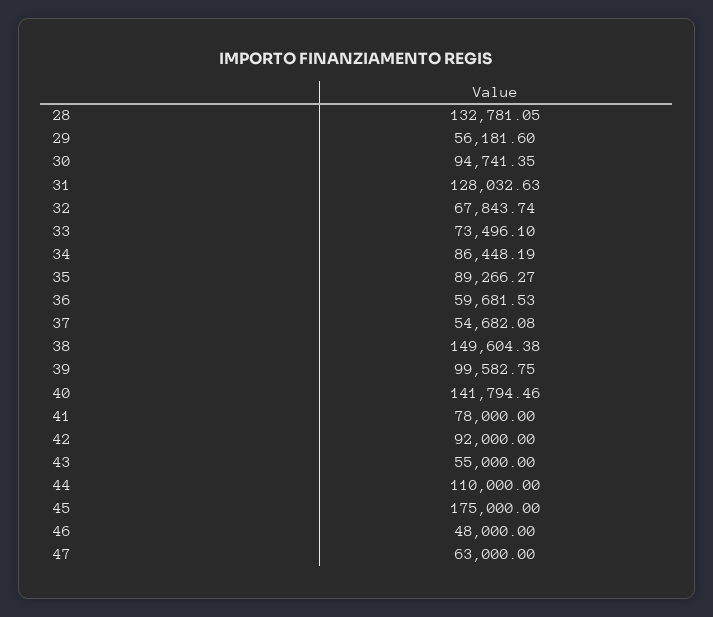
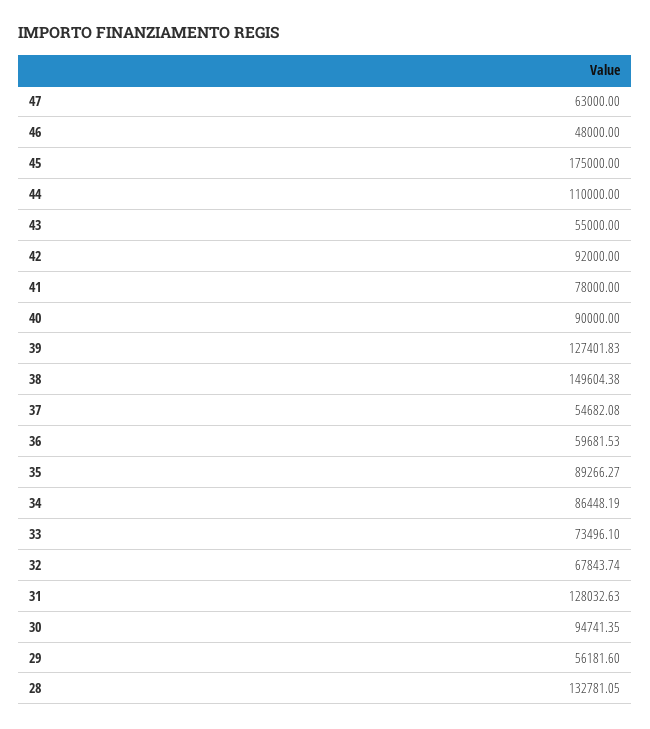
  {
    "28": 132781.05,
    "29": 56181.6,
    "30": 94741.35,
    "31": 128032.63,
    "32": 67843.74,
    "33": 73496.1,
    "34": 86448.19,
    "35": 89266.27,
    "36": 59681.53,
    "37": 54682.08,
    "38": 149604.38,
-   "39": 99582.75,
+   "39": 127401.83,
-   "40": 141794.46,
+   "40": 90000,
    "41": 78000,
    "42": 92000,
    "43": 55000,
    "44": 110000,
    "45": 175000,
    "46": 48000,
    "47": 63000
  }

